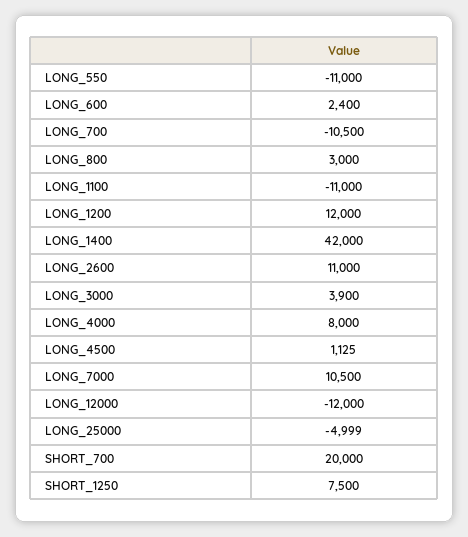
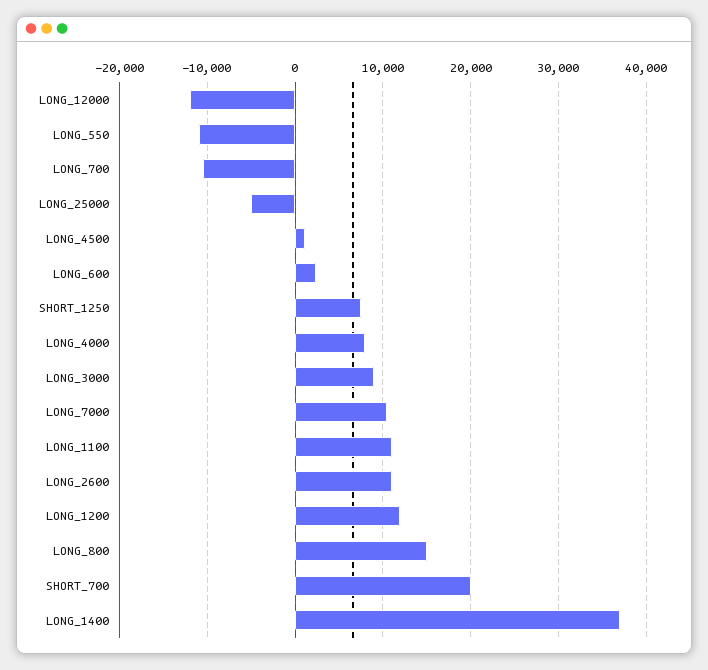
  {
    "LONG_550": -11000,
    "LONG_600": 2400,
    "LONG_700": -10500,
-   "LONG_800": 3000,
+   "LONG_800": 15000,
-   "LONG_1100": -11000,
+   "LONG_1100": 11000,
    "LONG_1200": 12000,
-   "LONG_1400": 42000,
+   "LONG_1400": 37000,
    "LONG_2600": 11000,
-   "LONG_3000": 3900,
+   "LONG_3000": 9000,
    "LONG_4000": 8000,
    "LONG_4500": 1125,
    "LONG_7000": 10500,
    "LONG_12000": -12000,
    "LONG_25000": -4999,
    "SHORT_700": 20000,
    "SHORT_1250": 7500
  }

